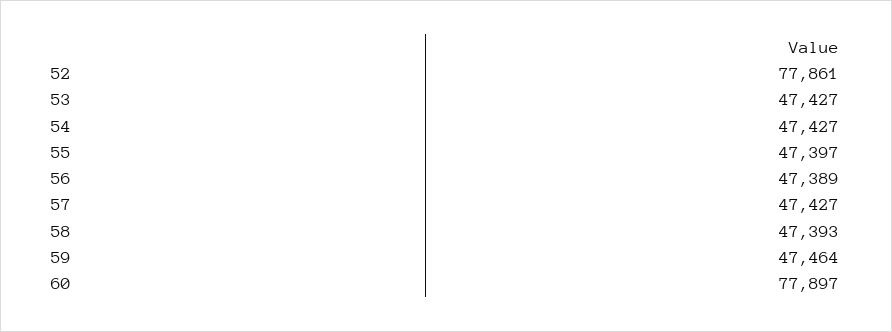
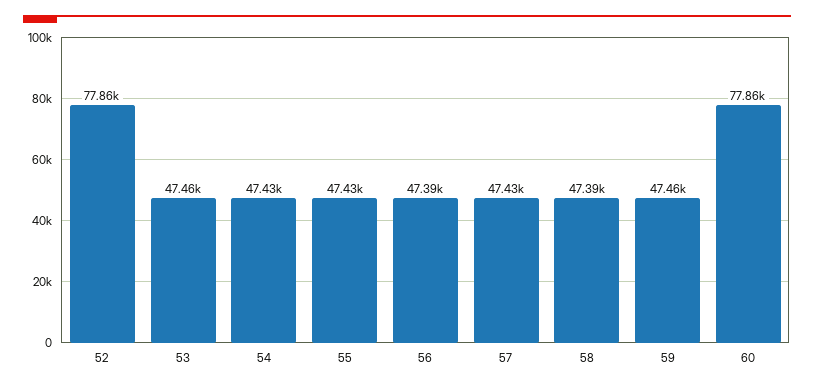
  {
    "52": 77861,
-   "53": 47427,
+   "53": 47460,
    "54": 47427,
-   "55": 47397,
+   "55": 47430,
    "56": 47389,
    "57": 47427,
    "58": 47393,
    "59": 47464,
-   "60": 77897
+   "60": 77860
  }

